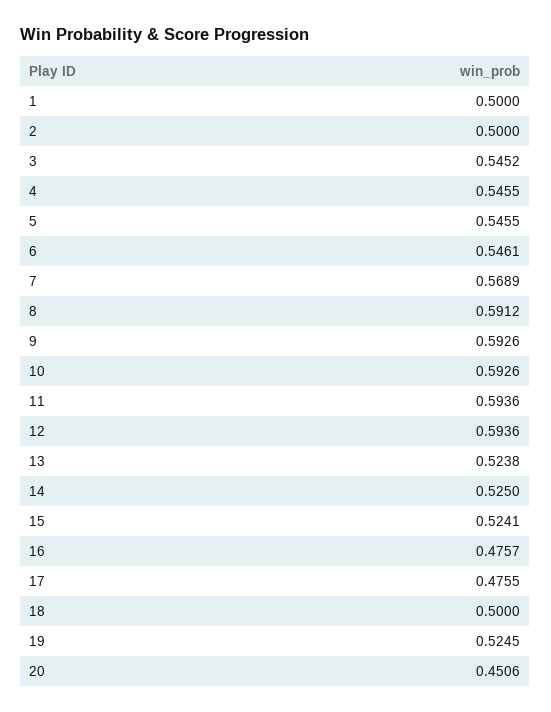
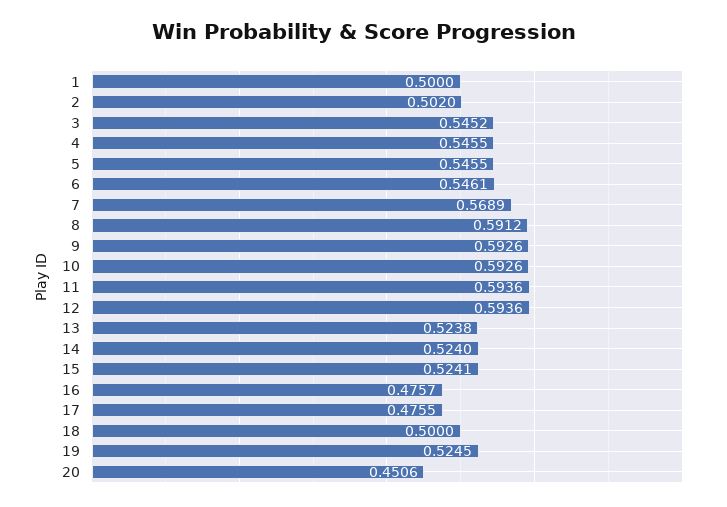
  {
    "1": 0.5,
-   "2": 0.5,
+   "2": 0.502,
    "3": 0.5452,
    "4": 0.5455,
    "5": 0.5455,
    "6": 0.5461,
    "7": 0.5689,
    "8": 0.5912,
    "9": 0.5926,
    "10": 0.5926,
    "11": 0.5936,
    "12": 0.5936,
    "13": 0.5238,
-   "14": 0.525,
+   "14": 0.524,
    "15": 0.5241,
    "16": 0.4757,
    "17": 0.4755,
    "18": 0.5,
    "19": 0.5245,
    "20": 0.4506
  }

